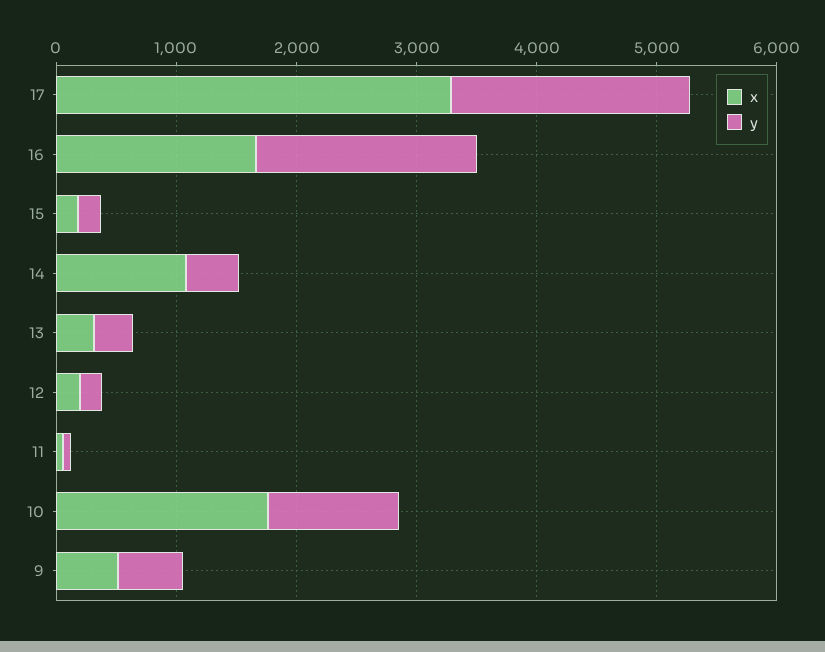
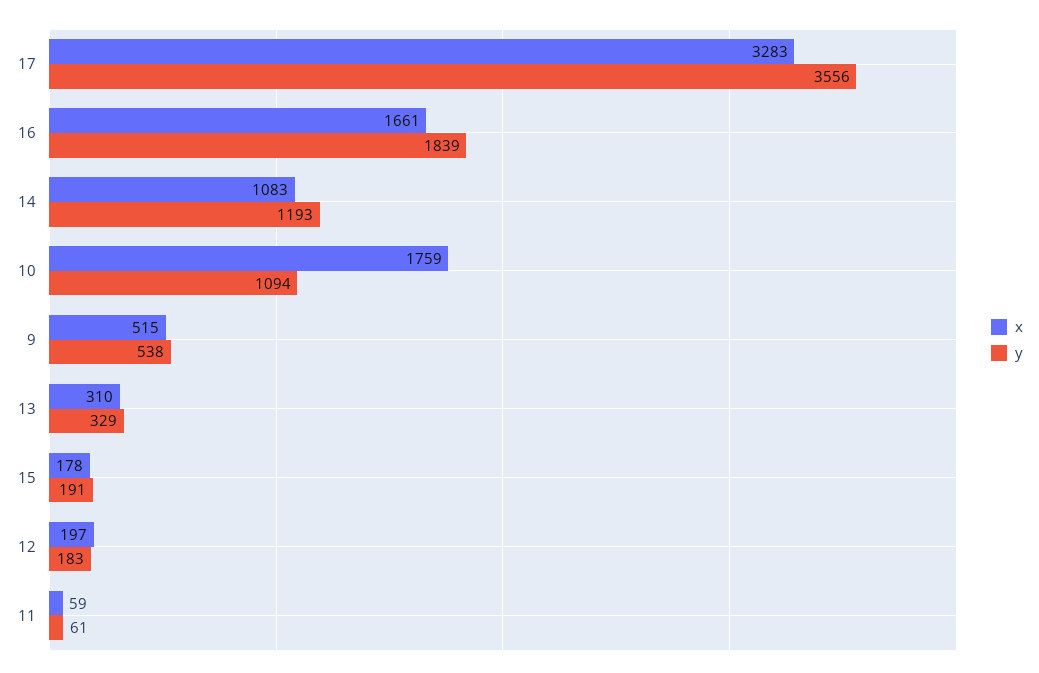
  {
    "x": {
      "17": 3283,
      "16": 1661,
      "15": 178,
      "14": 1083,
      "13": 310,
      "12": 197,
      "11": 59,
      "10": 1759,
      "9": 515
    },
    "y": {
-     "17": 2000,
+     "17": 3556,
      "16": 1839,
      "15": 191,
-     "14": 400,
+     "14": 1193,
      "13": 329,
      "12": 183,
      "11": 61,
      "10": 1094,
      "9": 538
    }
  }

